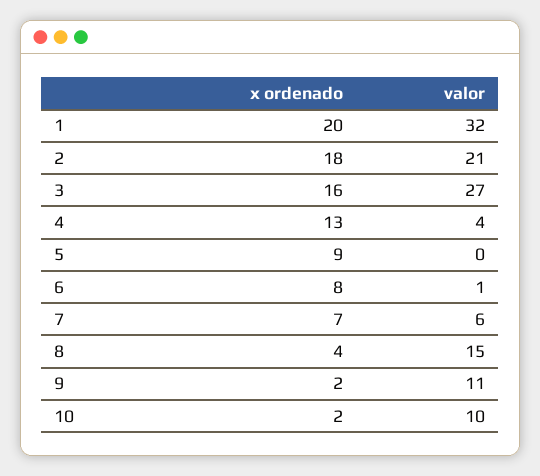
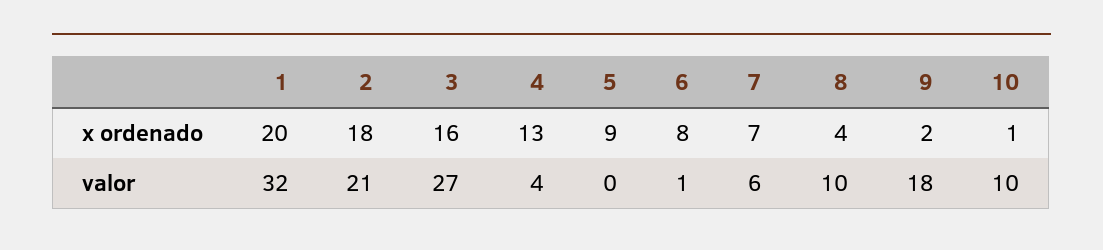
  {
    "x ordenado": {
      "1": 20,
      "2": 18,
      "3": 16,
      "4": 13,
      "5": 9,
      "6": 8,
      "7": 7,
      "8": 4,
      "9": 2,
-     "10": 2
+     "10": 1
    },
    "valor": {
      "1": 32,
      "2": 21,
      "3": 27,
      "4": 4,
      "5": 0,
      "6": 1,
      "7": 6,
-     "8": 15,
+     "8": 10,
-     "9": 11,
+     "9": 18,
      "10": 10
    }
  }

